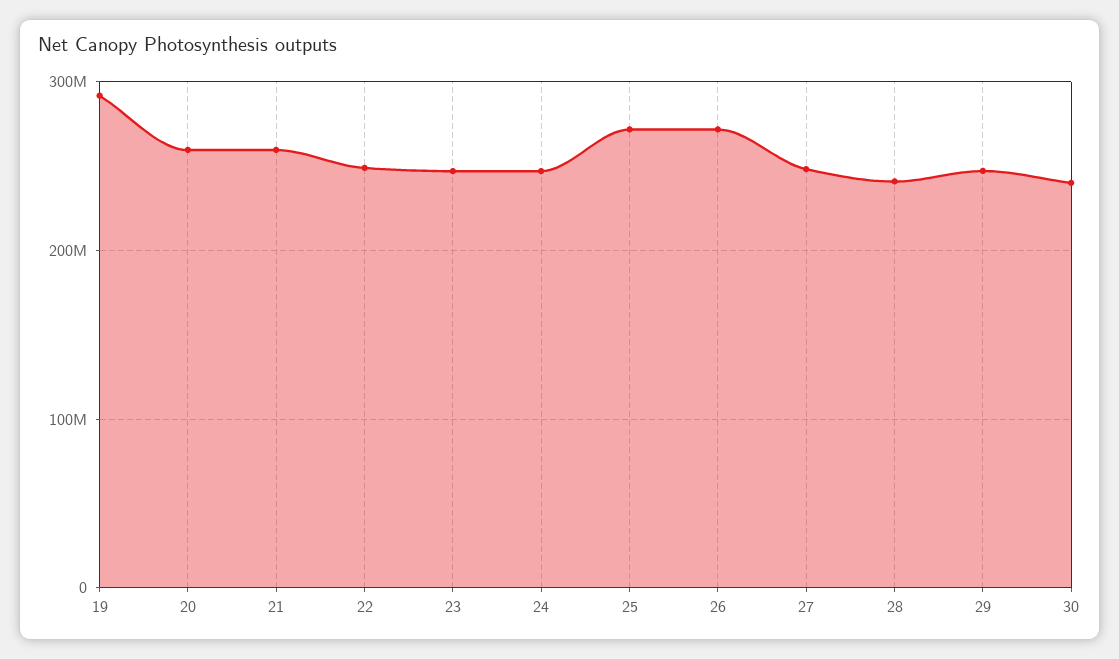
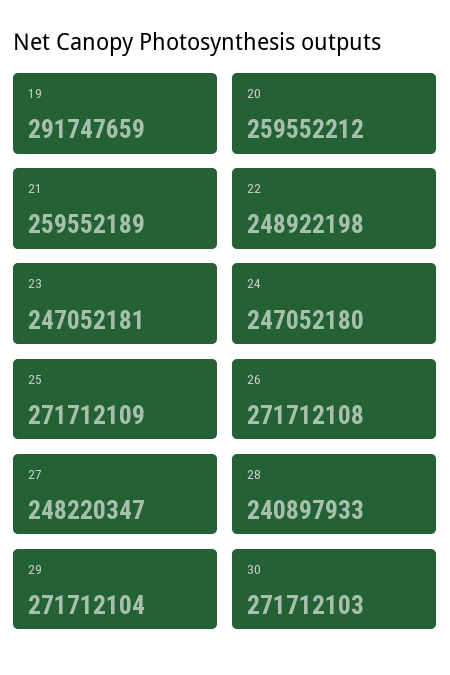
  {
    "19": 291747659,
    "20": 259552212,
    "21": 259552189,
    "22": 248922198,
    "23": 247052181,
    "24": 247052180,
    "25": 271712109,
    "26": 271712108,
    "27": 248220347,
    "28": 240897933,
-   "29": 250000000,
+   "29": 271712104,
-   "30": 240000000
+   "30": 271712103
  }

